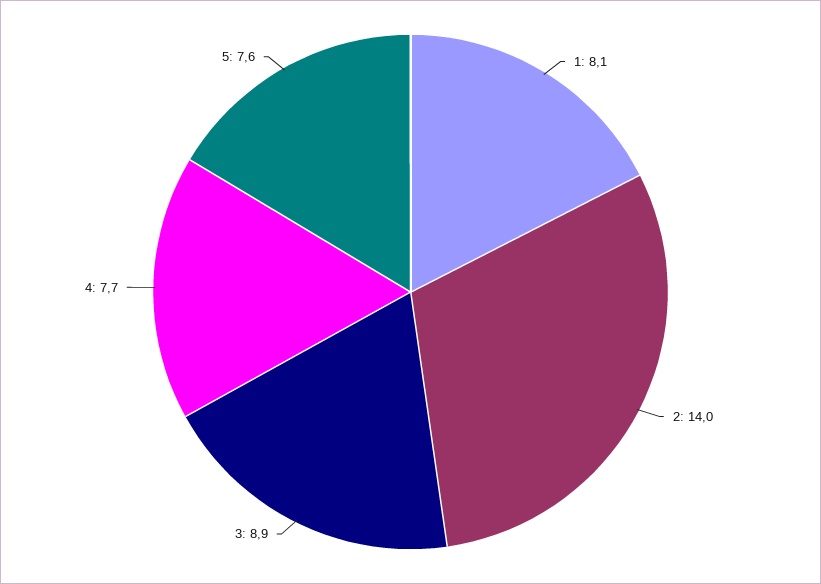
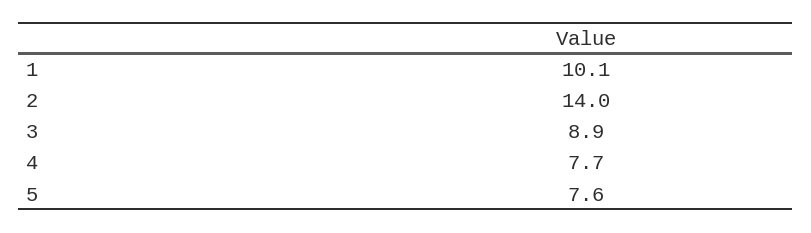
  {
-   "1": 8.1,
+   "1": 10.1,
    "2": 14,
    "3": 8.9,
    "4": 7.7,
    "5": 7.6
  }

